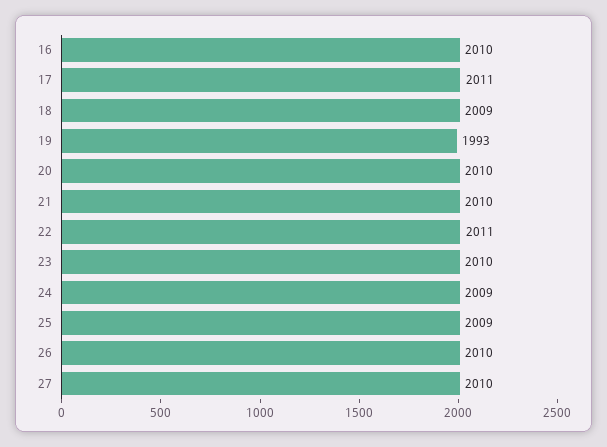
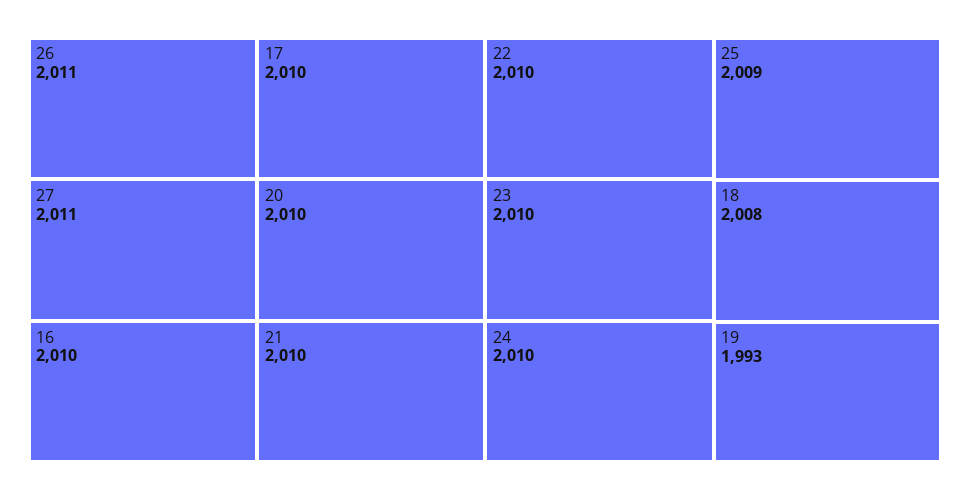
  {
    "16": 2010,
-   "17": 2011,
+   "17": 2010,
-   "18": 2009,
+   "18": 2008,
    "19": 1993,
    "20": 2010,
    "21": 2010,
-   "22": 2011,
+   "22": 2010,
    "23": 2010,
-   "24": 2009,
+   "24": 2010,
    "25": 2009,
-   "26": 2010,
+   "26": 2011,
-   "27": 2010
+   "27": 2011
  }

